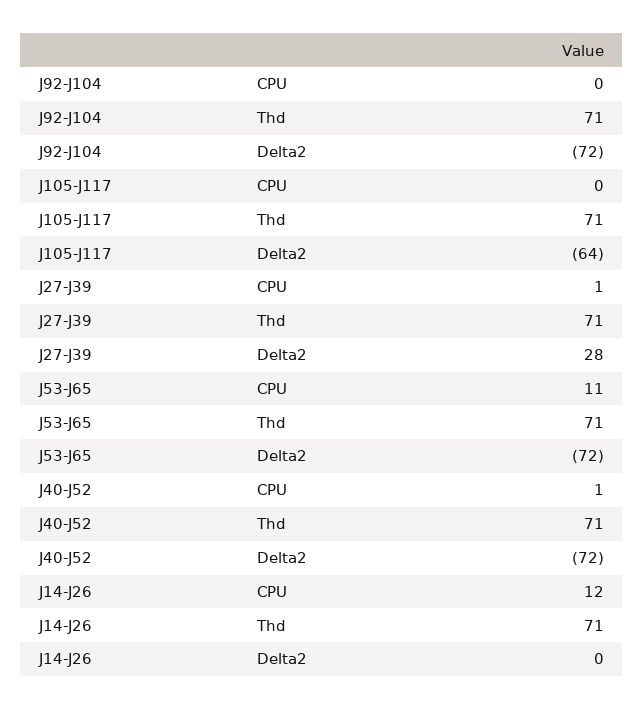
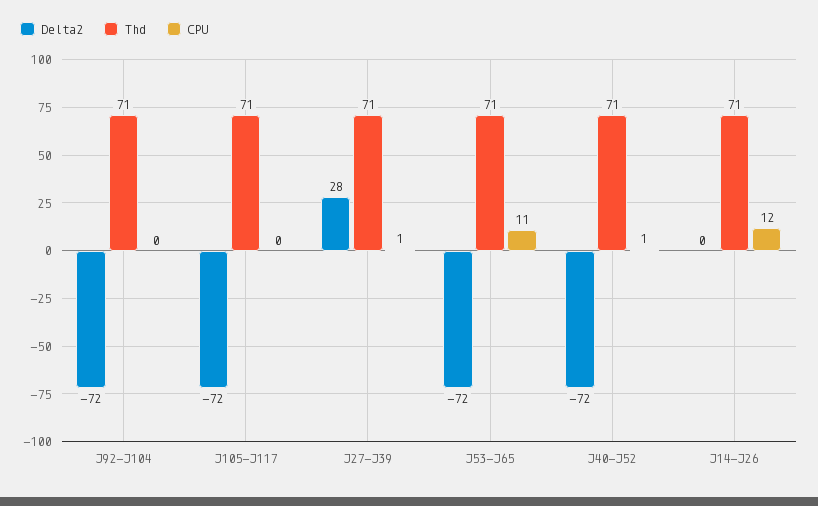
  {
    "CPU": {
      "J92-J104": 0,
      "J105-J117": 0,
      "J27-J39": 1,
      "J53-J65": 11,
      "J40-J52": 1,
      "J14-J26": 12
    },
    "Thd": {
      "J92-J104": 71,
      "J105-J117": 71,
      "J27-J39": 71,
      "J53-J65": 71,
      "J40-J52": 71,
      "J14-J26": 71
    },
    "Delta2": {
      "J92-J104": -72,
-     "J105-J117": -64,
+     "J105-J117": -72,
      "J27-J39": 28,
      "J53-J65": -72,
      "J40-J52": -72,
      "J14-J26": 0
    }
  }

